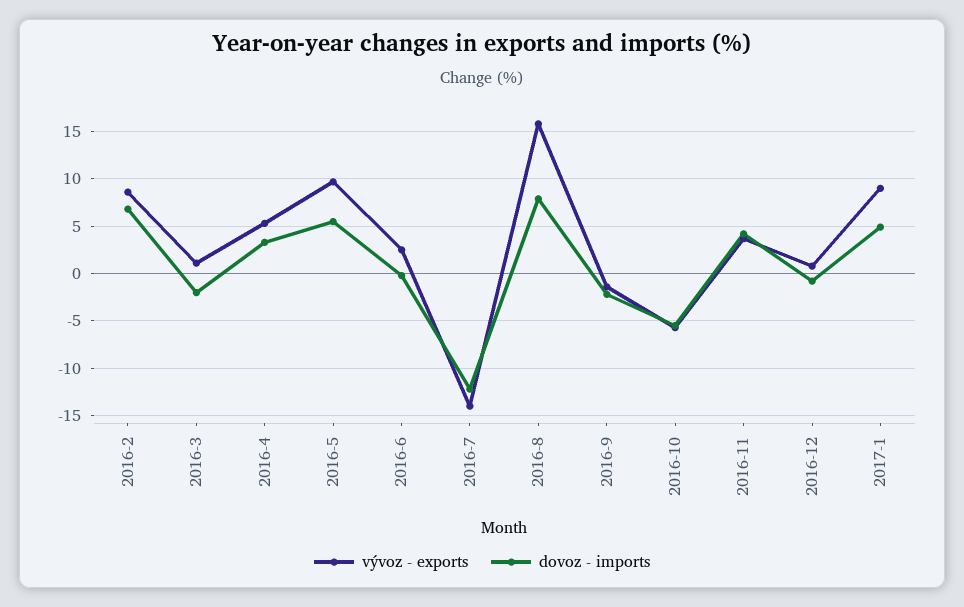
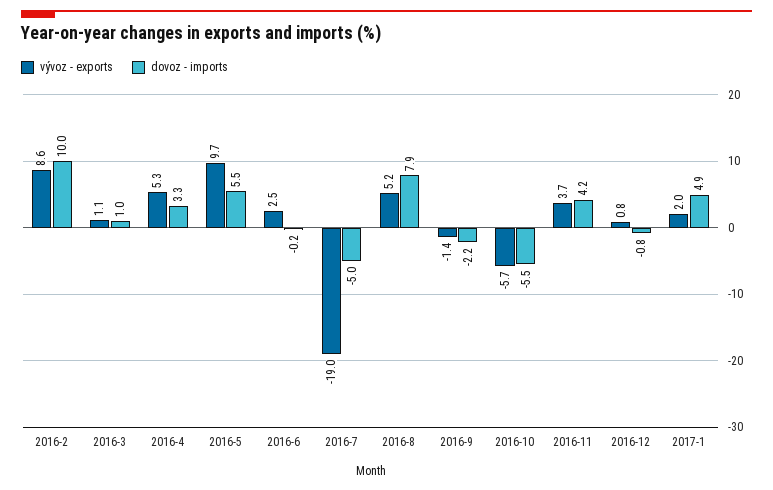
  {
    "vývoz - exports": {
      "2016-2": 8.6,
      "2016-3": 1.1,
      "2016-4": 5.3,
      "2016-5": 9.7,
      "2016-6": 2.5,
-     "2016-7": -14,
+     "2016-7": -19,
-     "2016-8": 16,
+     "2016-8": 5.2,
      "2016-9": -1.4,
      "2016-10": -5.7,
      "2016-11": 3.7,
      "2016-12": 0.8,
-     "2017-1": 9
+     "2017-1": 2
    },
    "dovoz - imports": {
-     "2016-2": 7,
+     "2016-2": 10,
-     "2016-3": -2,
+     "2016-3": 1,
      "2016-4": 3.3,
      "2016-5": 5.5,
      "2016-6": -0.2,
-     "2016-7": -12,
+     "2016-7": -5,
      "2016-8": 7.9,
      "2016-9": -2.2,
      "2016-10": -5.5,
      "2016-11": 4.2,
      "2016-12": -0.8,
      "2017-1": 4.9
    }
  }

